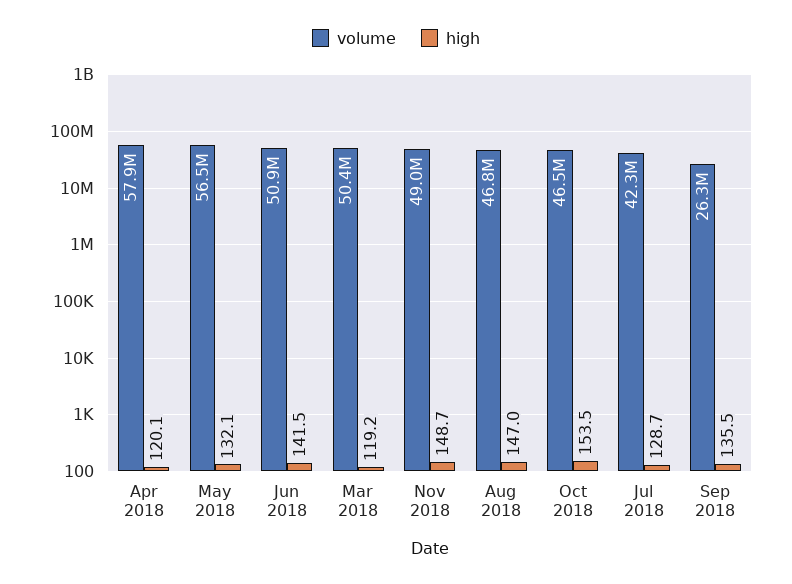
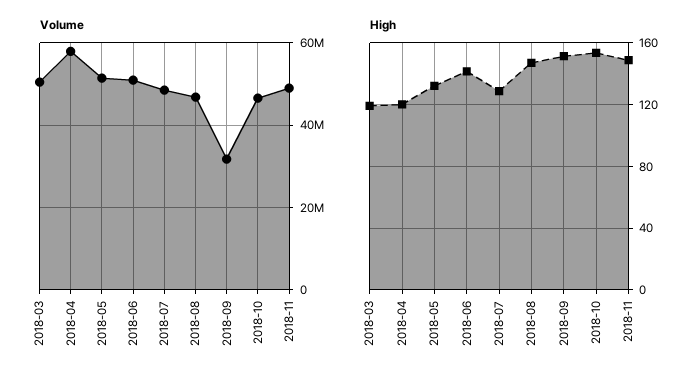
  {
    "volume": {
      "Apr 2018": 57900000,
-     "May 2018": 56500000,
+     "May 2018": 52000000,
      "Jun 2018": 50900000,
      "Mar 2018": 50400000,
      "Nov 2018": 49000000,
      "Aug 2018": 46800000,
      "Oct 2018": 46500000,
-     "Jul 2018": 42300000,
+     "Jul 2018": 48000000,
-     "Sep 2018": 26300000
+     "Sep 2018": 32000000
    },
    "high": {
      "Apr 2018": 120.1,
      "May 2018": 132.1,
      "Jun 2018": 141.5,
      "Mar 2018": 119.2,
      "Nov 2018": 148.7,
      "Aug 2018": 147,
      "Oct 2018": 153.5,
      "Jul 2018": 128.7,
-     "Sep 2018": 135.5
+     "Sep 2018": 150
    }
  }

